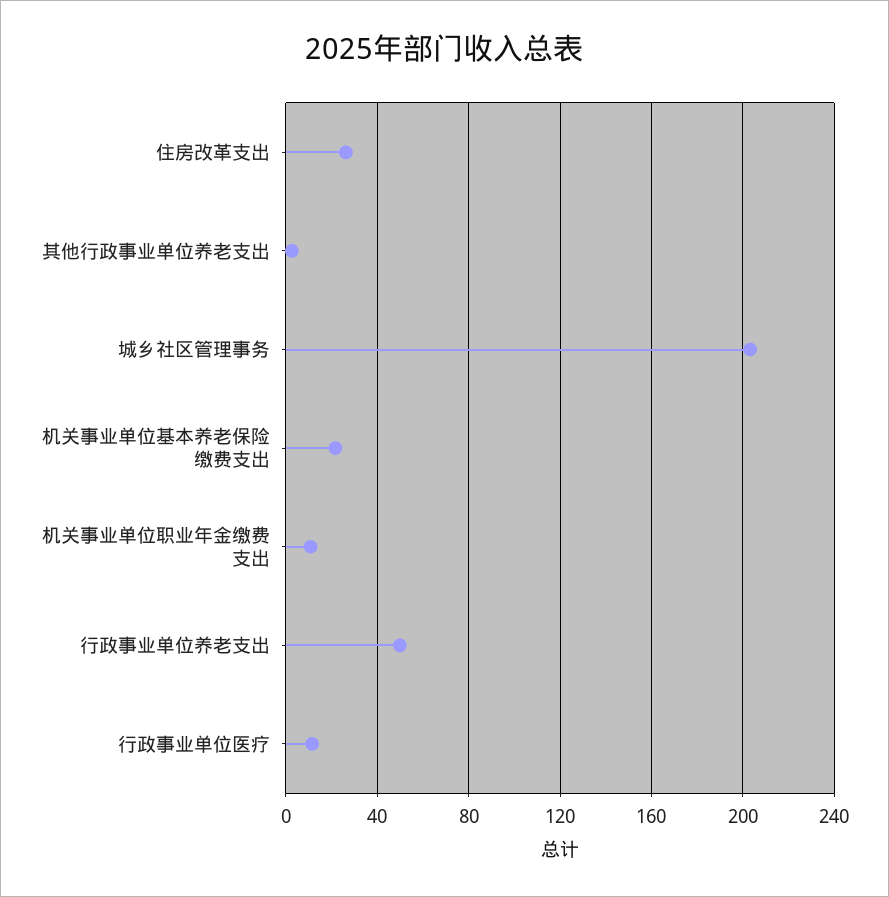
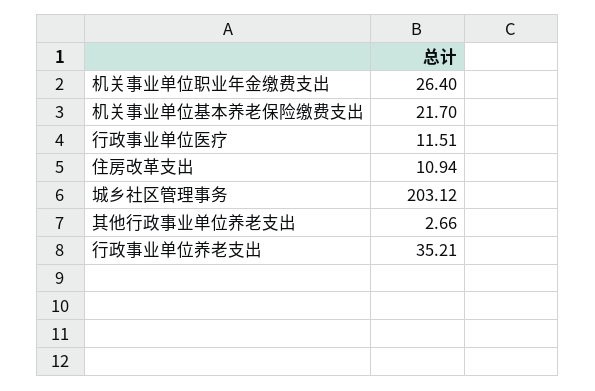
  {
-   "住房改革支出": 25,
+   "住房改革支出": 10.94,
    "其他行政事业单位养老支出": 2.66,
    "城乡社区管理事务": 203.12,
    "机关事业单位基本养老保险缴费支出": 21.7,
-   "机关事业单位职业年金缴费支出": 10,
+   "机关事业单位职业年金缴费支出": 26.4,
-   "行政事业单位养老支出": 50,
+   "行政事业单位养老支出": 35.21,
    "行政事业单位医疗": 11.51
  }

